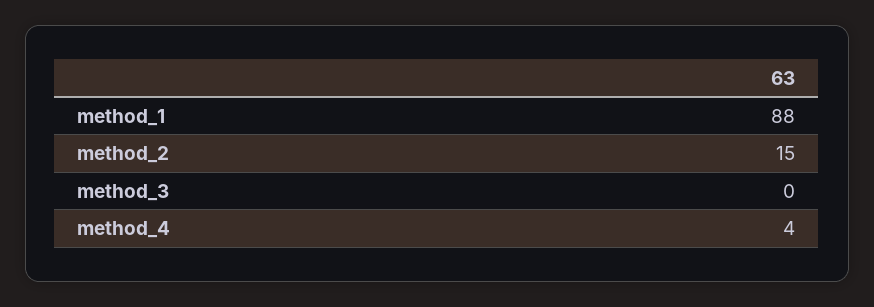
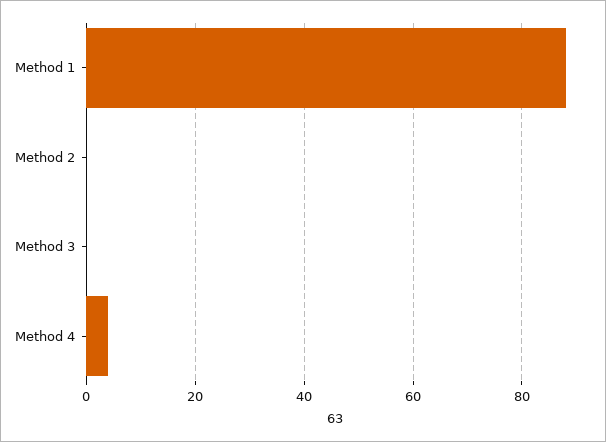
  {
    "method_1": 88,
-   "method_2": 15,
+   "method_2": 0,
    "method_3": 0,
    "method_4": 4
  }

